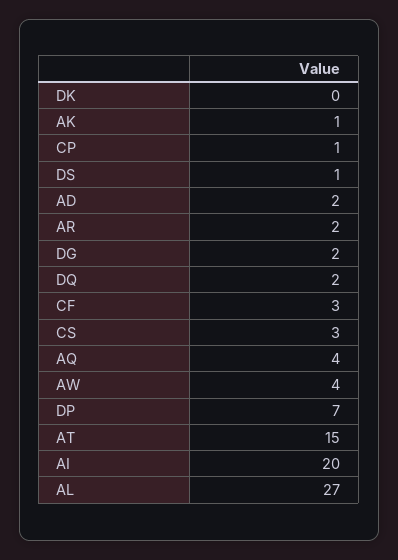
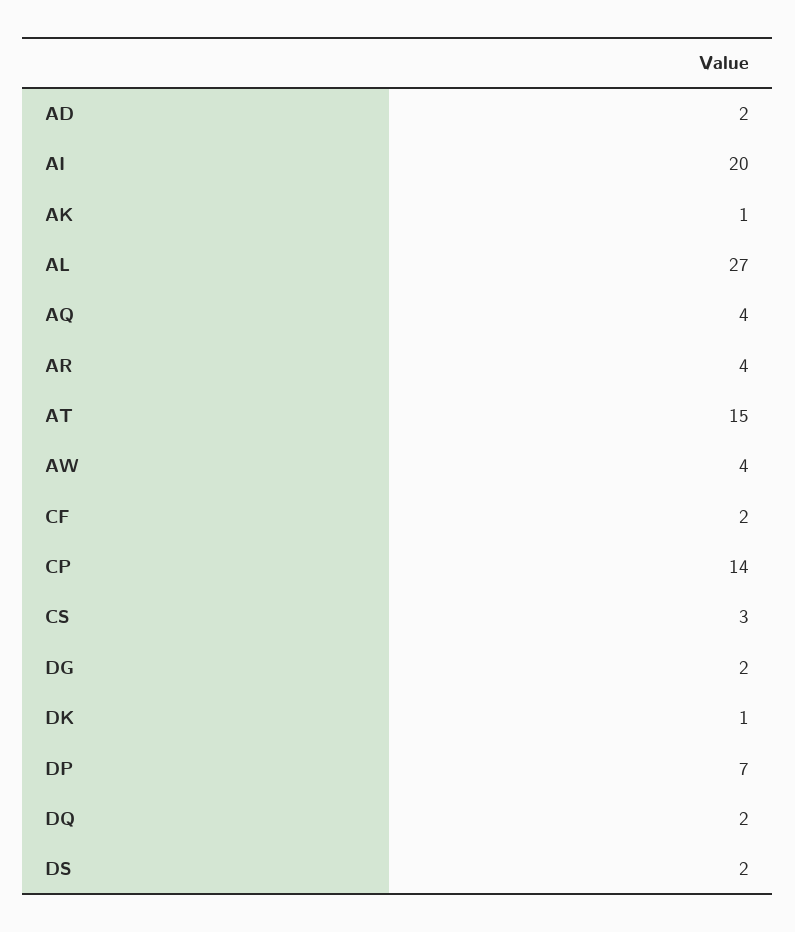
  {
-   "DK": 0,
+   "DK": 1,
    "AK": 1,
-   "CP": 1,
+   "CP": 14,
-   "DS": 1,
+   "DS": 2,
    "AD": 2,
-   "AR": 2,
+   "AR": 4,
    "DG": 2,
    "DQ": 2,
-   "CF": 3,
+   "CF": 2,
    "CS": 3,
    "AQ": 4,
    "AW": 4,
    "DP": 7,
    "AT": 15,
    "AI": 20,
    "AL": 27
  }

